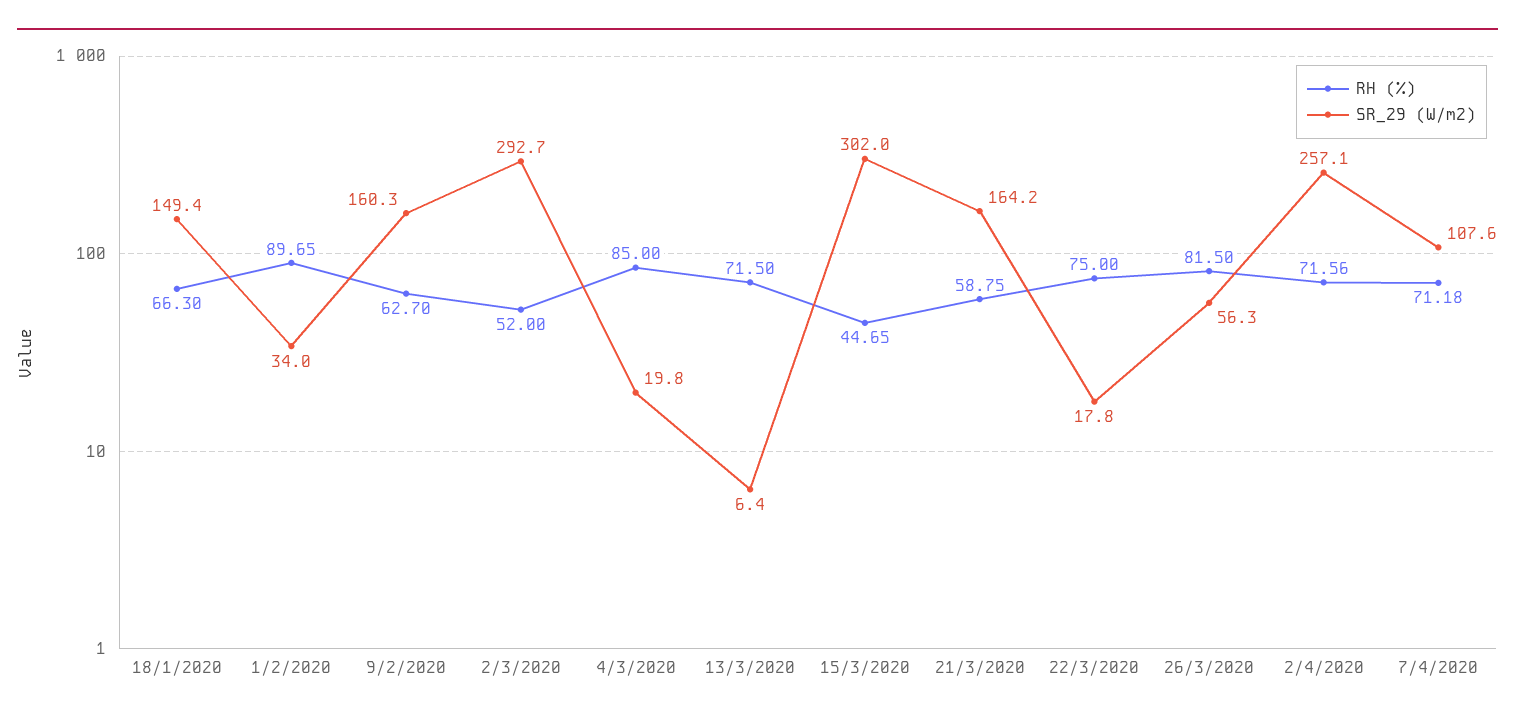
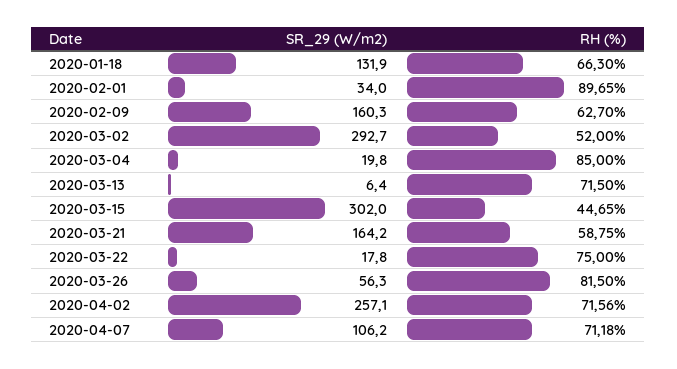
  {
    "RH (%)": {
      "18/1/2020": 66.3,
      "1/2/2020": 89.65,
      "9/2/2020": 62.7,
      "2/3/2020": 52,
      "4/3/2020": 85,
      "13/3/2020": 71.5,
      "15/3/2020": 44.65,
      "21/3/2020": 58.75,
      "22/3/2020": 75,
      "26/3/2020": 81.5,
      "2/4/2020": 71.56,
      "7/4/2020": 71.18
    },
    "SR_29 (W/m2)": {
-     "18/1/2020": 149.4,
+     "18/1/2020": 131.9,
      "1/2/2020": 34,
      "9/2/2020": 160.3,
      "2/3/2020": 292.7,
      "4/3/2020": 19.8,
      "13/3/2020": 6.4,
      "15/3/2020": 302,
      "21/3/2020": 164.2,
      "22/3/2020": 17.8,
      "26/3/2020": 56.3,
      "2/4/2020": 257.1,
-     "7/4/2020": 107.6
+     "7/4/2020": 106.2
    }
  }

